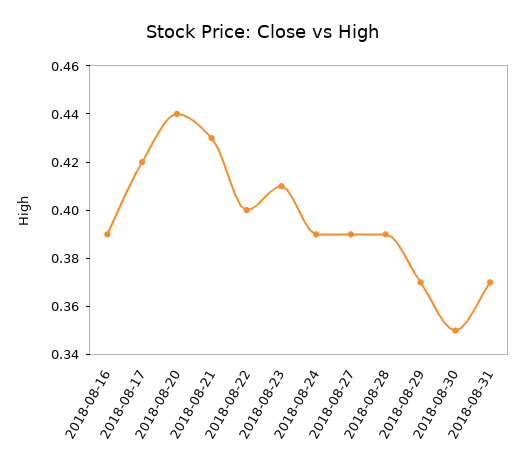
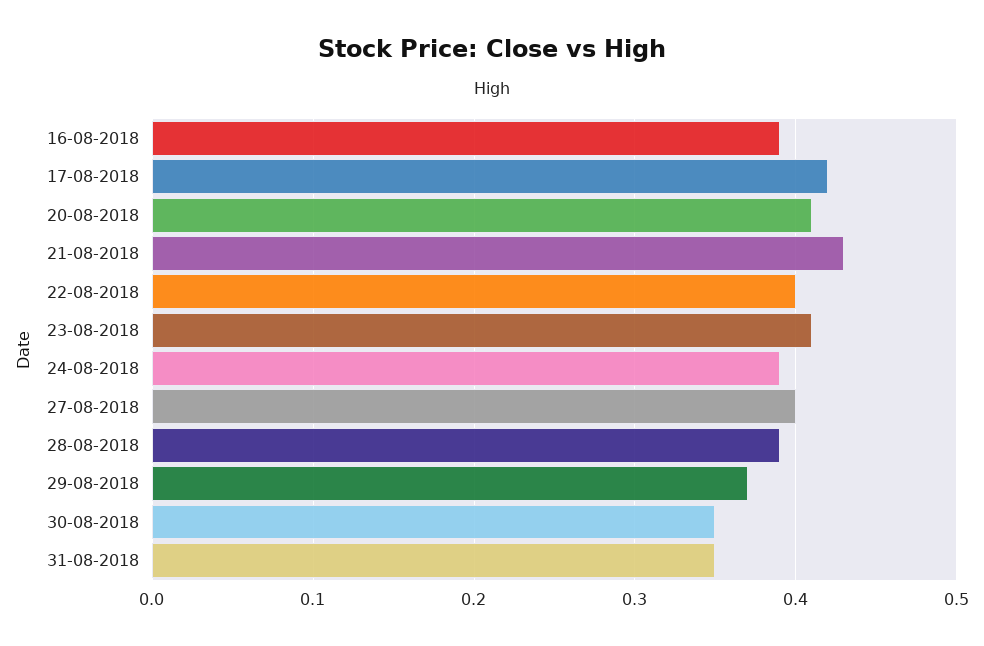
  {
    "2018-08-16": 0.39,
    "2018-08-17": 0.42,
-   "2018-08-20": 0.44,
+   "2018-08-20": 0.41,
    "2018-08-21": 0.43,
    "2018-08-22": 0.4,
    "2018-08-23": 0.41,
    "2018-08-24": 0.39,
-   "2018-08-27": 0.39,
+   "2018-08-27": 0.4,
    "2018-08-28": 0.39,
    "2018-08-29": 0.37,
    "2018-08-30": 0.35,
-   "2018-08-31": 0.37
+   "2018-08-31": 0.35
  }

